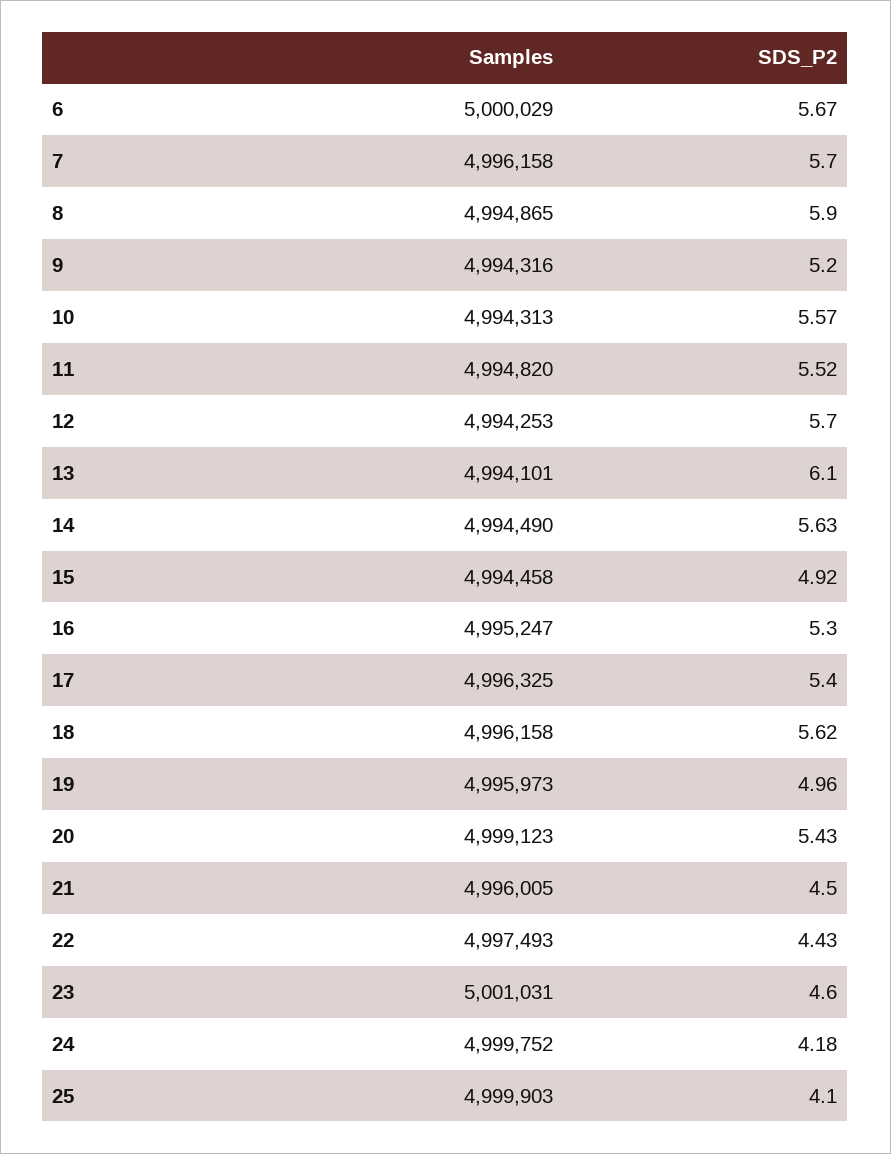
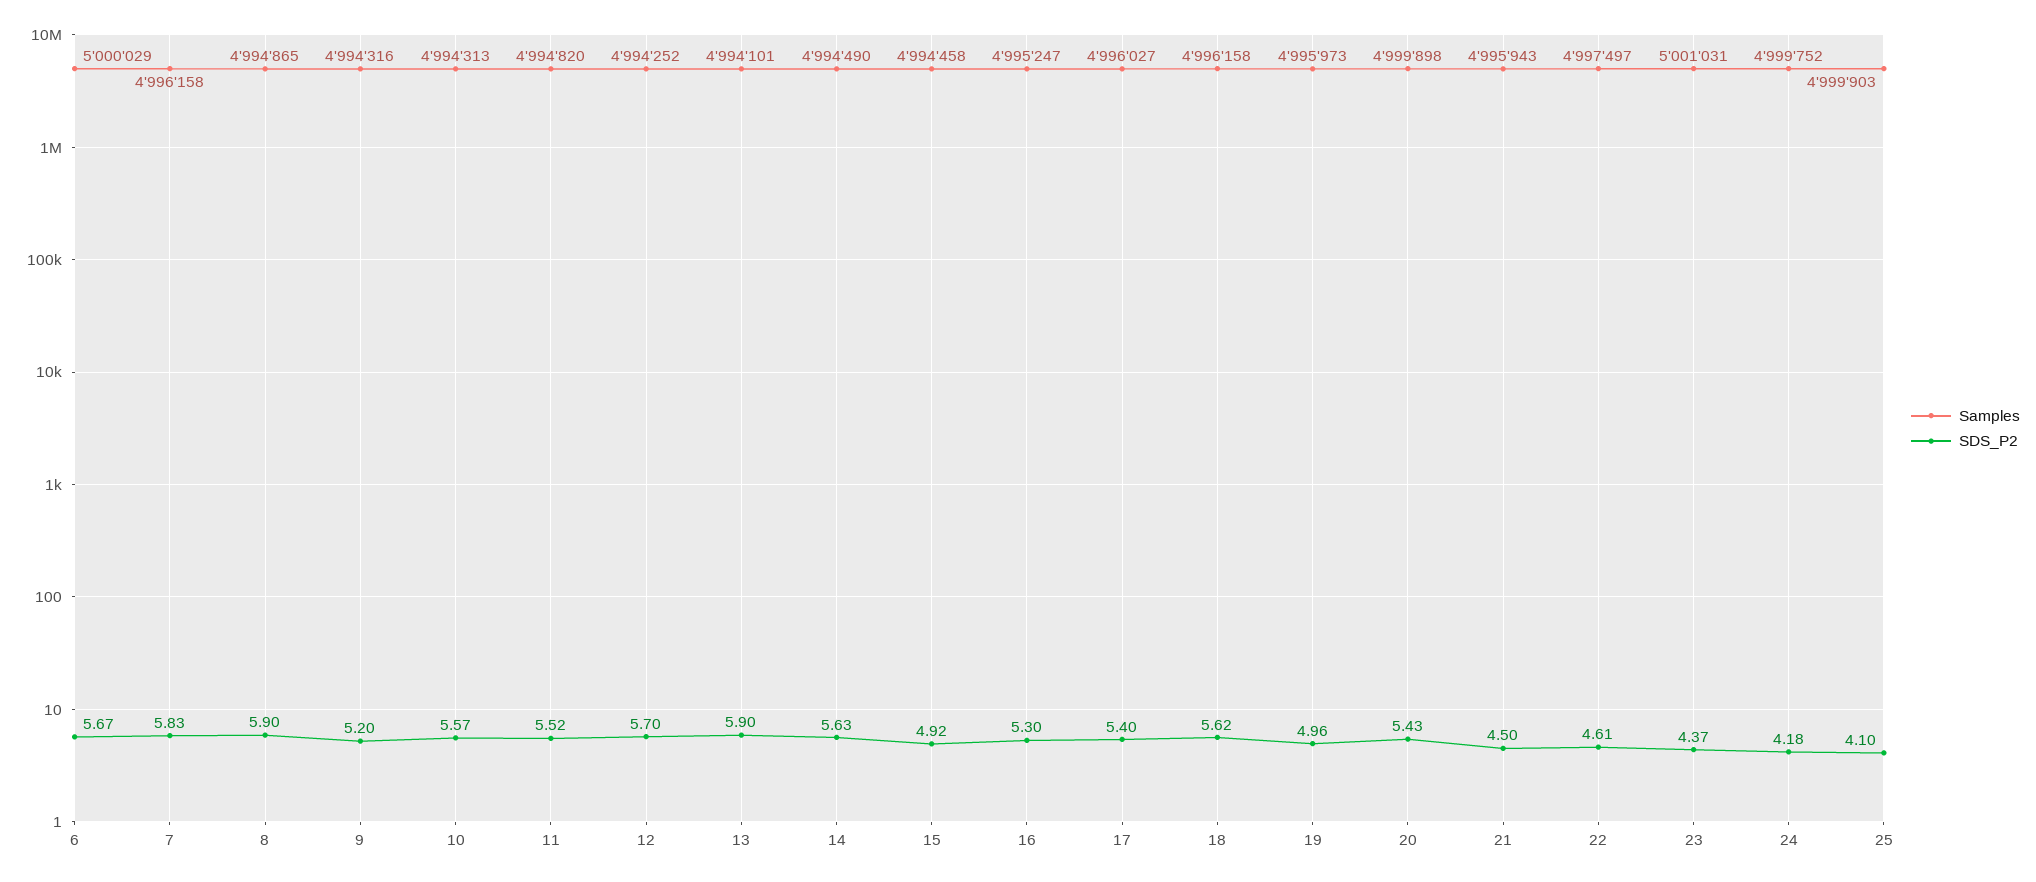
  {
    "Samples": {
      "6": 5000029,
      "7": 4996158,
      "8": 4994865,
      "9": 4994316,
      "10": 4994313,
      "11": 4994820,
-     "12": 4994253,
+     "12": 4994252,
      "13": 4994101,
      "14": 4994490,
      "15": 4994458,
      "16": 4995247,
-     "17": 4996325,
+     "17": 4996027,
      "18": 4996158,
      "19": 4995973,
-     "20": 4999123,
+     "20": 4999898,
-     "21": 4996005,
+     "21": 4995943,
-     "22": 4997493,
+     "22": 4997497,
      "23": 5001031,
      "24": 4999752,
      "25": 4999903
    },
    "SDS_P2": {
      "6": 5.67,
-     "7": 5.7,
+     "7": 5.83,
      "8": 5.9,
      "9": 5.2,
      "10": 5.57,
      "11": 5.52,
      "12": 5.7,
-     "13": 6.1,
+     "13": 5.9,
      "14": 5.63,
      "15": 4.92,
      "16": 5.3,
      "17": 5.4,
      "18": 5.62,
      "19": 4.96,
      "20": 5.43,
      "21": 4.5,
-     "22": 4.43,
+     "22": 4.61,
-     "23": 4.6,
+     "23": 4.37,
      "24": 4.18,
      "25": 4.1
    }
  }

